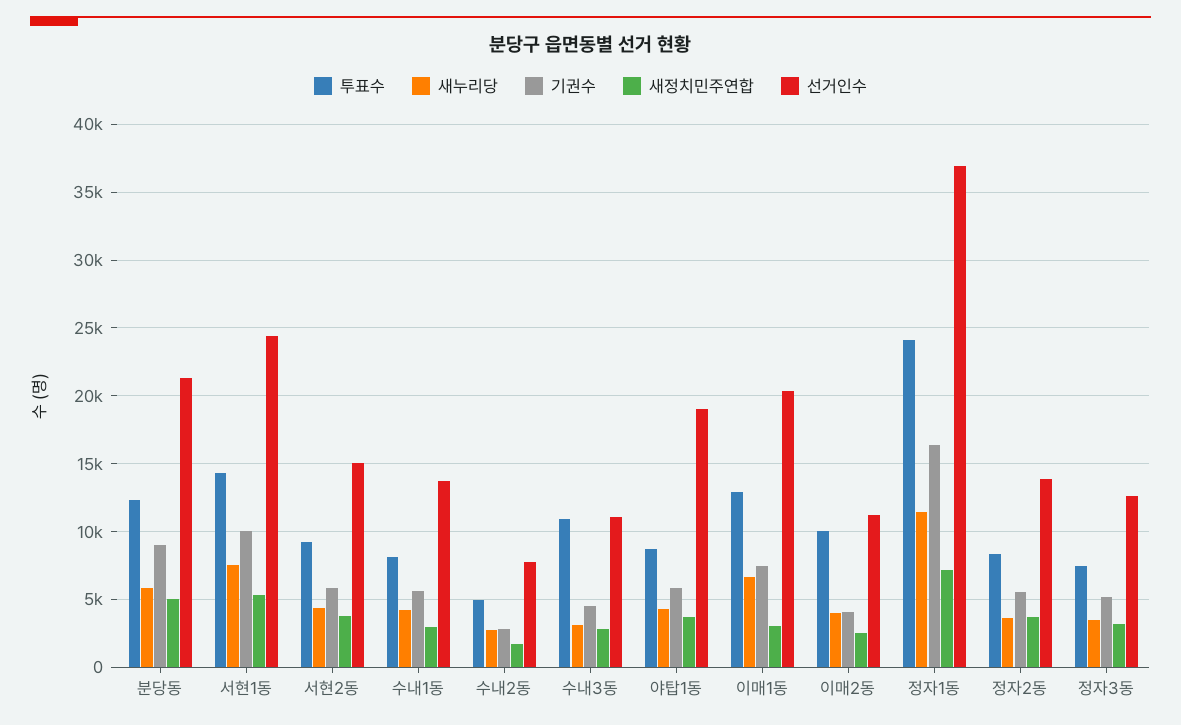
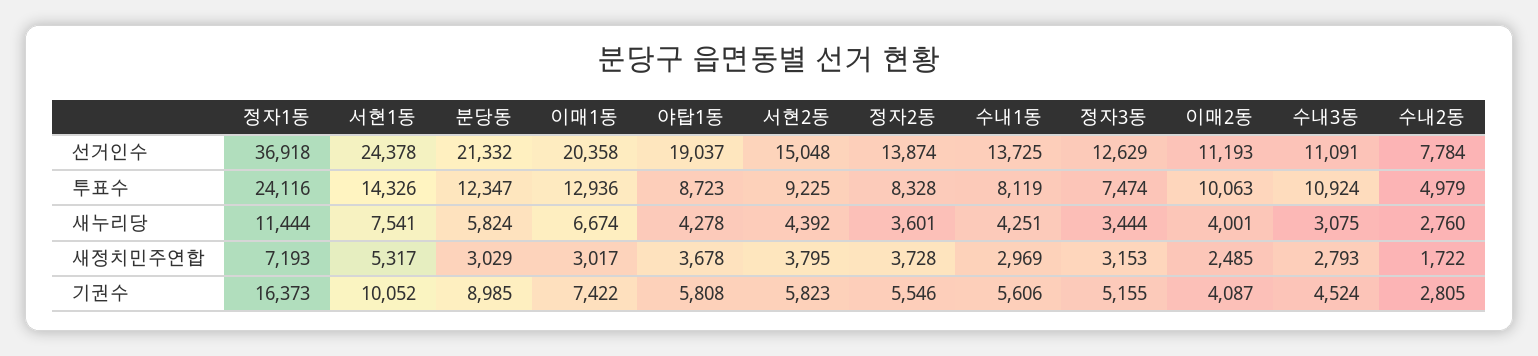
  {
    "투표수": {
      "분당동": 12347,
      "서현1동": 14326,
      "서현2동": 9225,
      "수내1동": 8119,
      "수내2동": 4979,
      "수내3동": 10924,
      "야탑1동": 8723,
      "이매1동": 12936,
      "이매2동": 10063,
      "정자1동": 24116,
      "정자2동": 8328,
      "정자3동": 7474
    },
    "새누리당": {
      "분당동": 5824,
      "서현1동": 7541,
      "서현2동": 4392,
      "수내1동": 4251,
      "수내2동": 2760,
      "수내3동": 3075,
      "야탑1동": 4278,
      "이매1동": 6674,
      "이매2동": 4001,
      "정자1동": 11444,
      "정자2동": 3601,
      "정자3동": 3444
    },
    "기권수": {
      "분당동": 8985,
      "서현1동": 10052,
      "서현2동": 5823,
      "수내1동": 5606,
      "수내2동": 2805,
      "수내3동": 4524,
      "야탑1동": 5808,
      "이매1동": 7422,
      "이매2동": 4087,
      "정자1동": 16373,
      "정자2동": 5546,
      "정자3동": 5155
    },
    "새정치민주연합": {
-     "분당동": 5000,
+     "분당동": 3029,
      "서현1동": 5317,
      "서현2동": 3795,
      "수내1동": 2969,
      "수내2동": 1722,
      "수내3동": 2793,
      "야탑1동": 3678,
      "이매1동": 3017,
      "이매2동": 2485,
      "정자1동": 7193,
      "정자2동": 3728,
      "정자3동": 3153
    },
    "선거인수": {
      "분당동": 21332,
      "서현1동": 24378,
      "서현2동": 15048,
      "수내1동": 13725,
      "수내2동": 7784,
      "수내3동": 11091,
      "야탑1동": 19037,
      "이매1동": 20358,
      "이매2동": 11193,
      "정자1동": 36918,
      "정자2동": 13874,
      "정자3동": 12629
    }
  }

